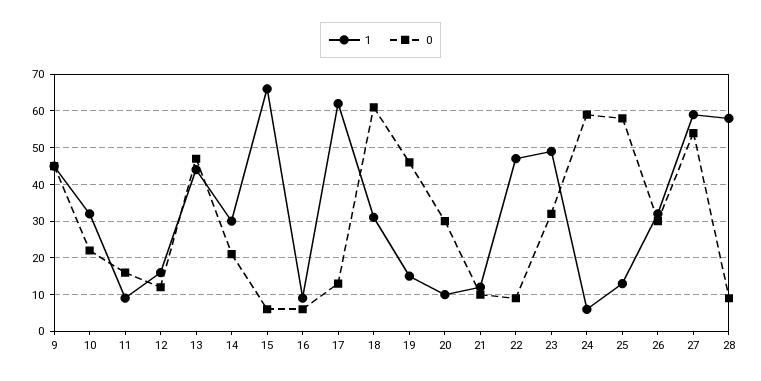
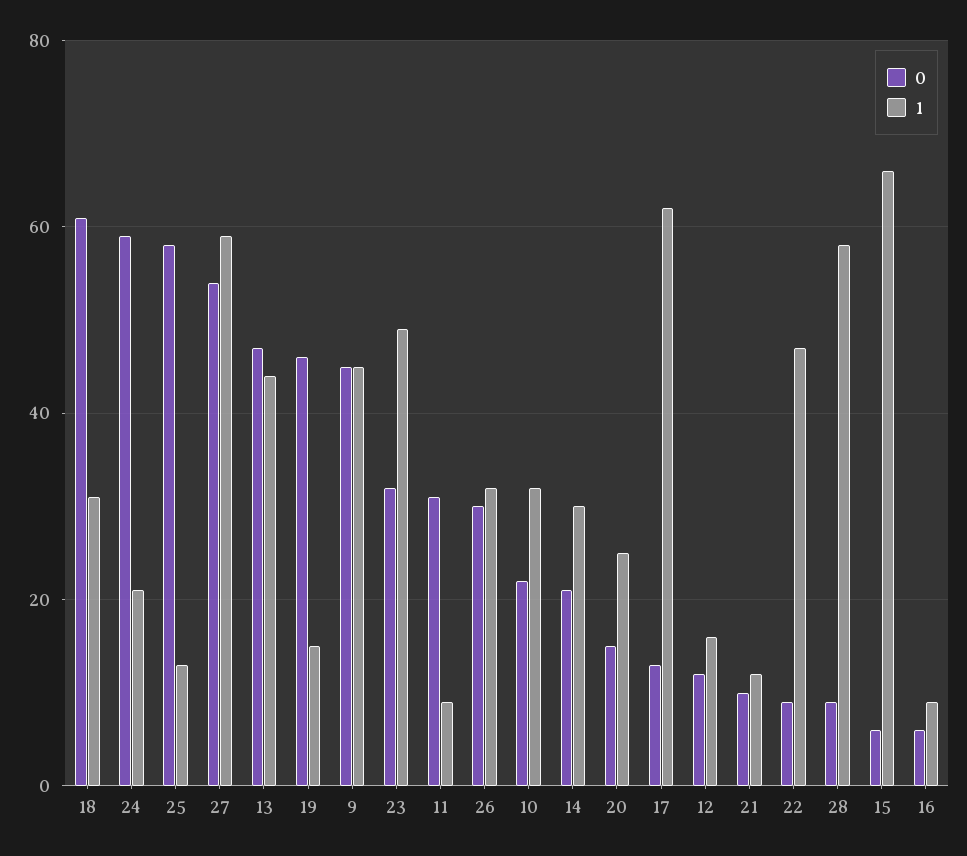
  {
    "1": {
      "9": 45,
      "10": 30,
      "11": 10,
      "12": 15,
      "13": 45,
      "14": 30,
      "15": 65,
      "16": 10,
      "17": 60,
      "18": 30,
      "19": 15,
-     "20": 10,
+     "20": 25,
      "21": 10,
      "22": 45,
      "23": 50,
-     "24": 5,
+     "24": 20,
      "25": 15,
      "26": 30,
      "27": 60,
      "28": 60
    },
    "0": {
      "9": 45,
      "10": 20,
-     "11": 15,
+     "11": 30,
      "12": 10,
      "13": 45,
      "14": 20,
      "15": 5,
      "16": 5,
      "17": 15,
      "18": 60,
      "19": 45,
-     "20": 30,
+     "20": 15,
      "21": 10,
      "22": 10,
      "23": 30,
      "24": 60,
      "25": 60,
      "26": 30,
      "27": 55,
      "28": 10
    }
  }

